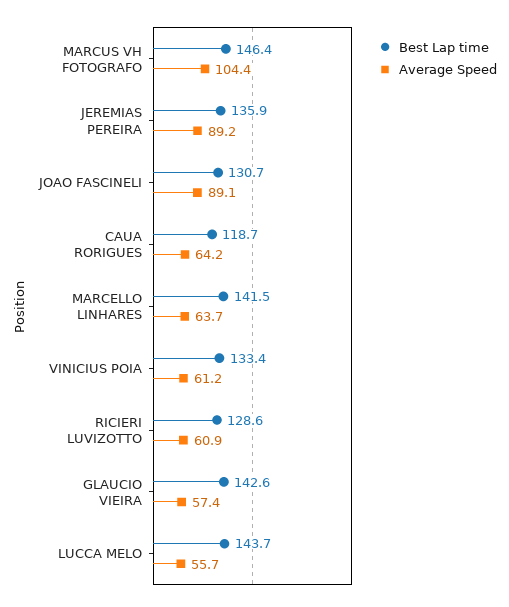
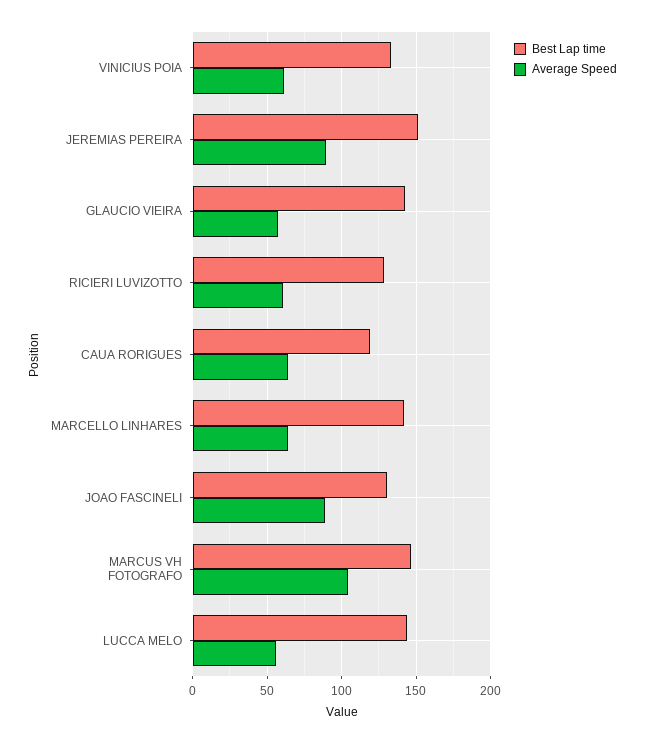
  {
    "Best Lap time": {
      "MARCUS VH FOTOGRAFO": 146.4,
-     "JEREMIAS PEREIRA": 135.9,
+     "JEREMIAS PEREIRA": 150,
      "JOAO FASCINELI": 130.7,
      "CAUA RORIGUES": 118.7,
      "MARCELLO LINHARES": 141.5,
      "VINICIUS POIA": 133.4,
      "RICIERI LUVIZOTTO": 128.6,
      "GLAUCIO VIEIRA": 142.6,
      "LUCCA MELO": 143.7
    },
    "Average Speed": {
      "MARCUS VH FOTOGRAFO": 104.4,
      "JEREMIAS PEREIRA": 89.2,
      "JOAO FASCINELI": 89.1,
      "CAUA RORIGUES": 64.2,
      "MARCELLO LINHARES": 63.7,
      "VINICIUS POIA": 61.2,
      "RICIERI LUVIZOTTO": 60.9,
      "GLAUCIO VIEIRA": 57.4,
      "LUCCA MELO": 55.7
    }
  }

